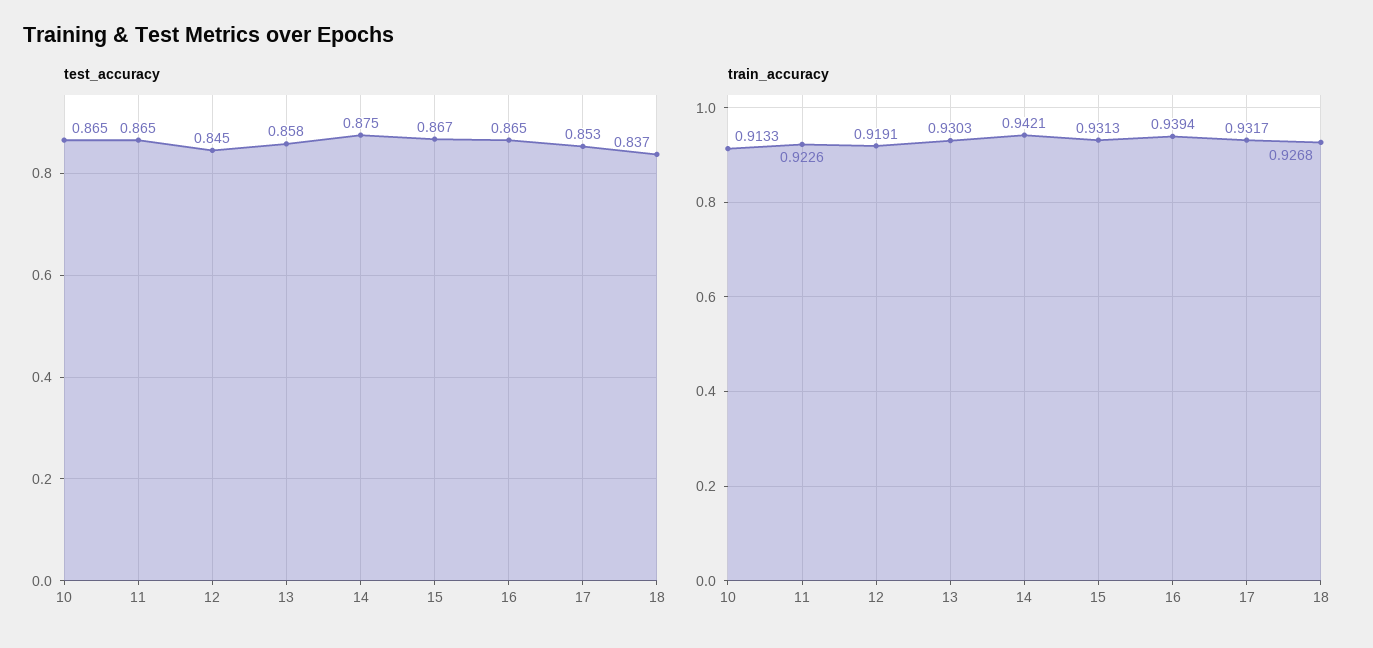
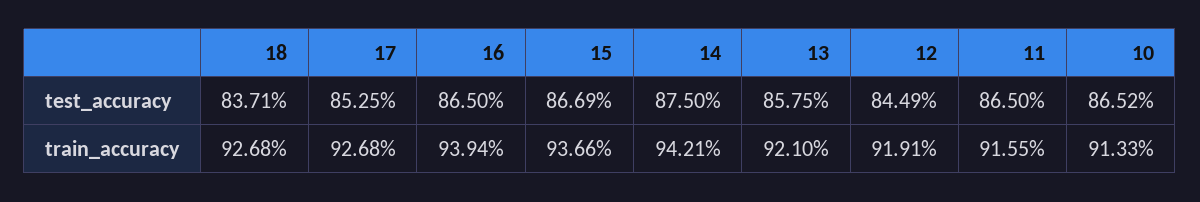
  {
    "test_accuracy": {
      "10": 0.8652,
      "11": 0.865,
      "12": 0.8449,
      "13": 0.8575,
      "14": 0.875,
      "15": 0.8669,
      "16": 0.865,
      "17": 0.8525,
      "18": 0.8371
    },
    "train_accuracy": {
      "10": 0.9133,
-     "11": 0.9226,
+     "11": 0.9155,
      "12": 0.9191,
-     "13": 0.9303,
+     "13": 0.921,
      "14": 0.9421,
-     "15": 0.9313,
+     "15": 0.9366,
      "16": 0.9394,
-     "17": 0.9317,
+     "17": 0.9268,
      "18": 0.9268
    }
  }

